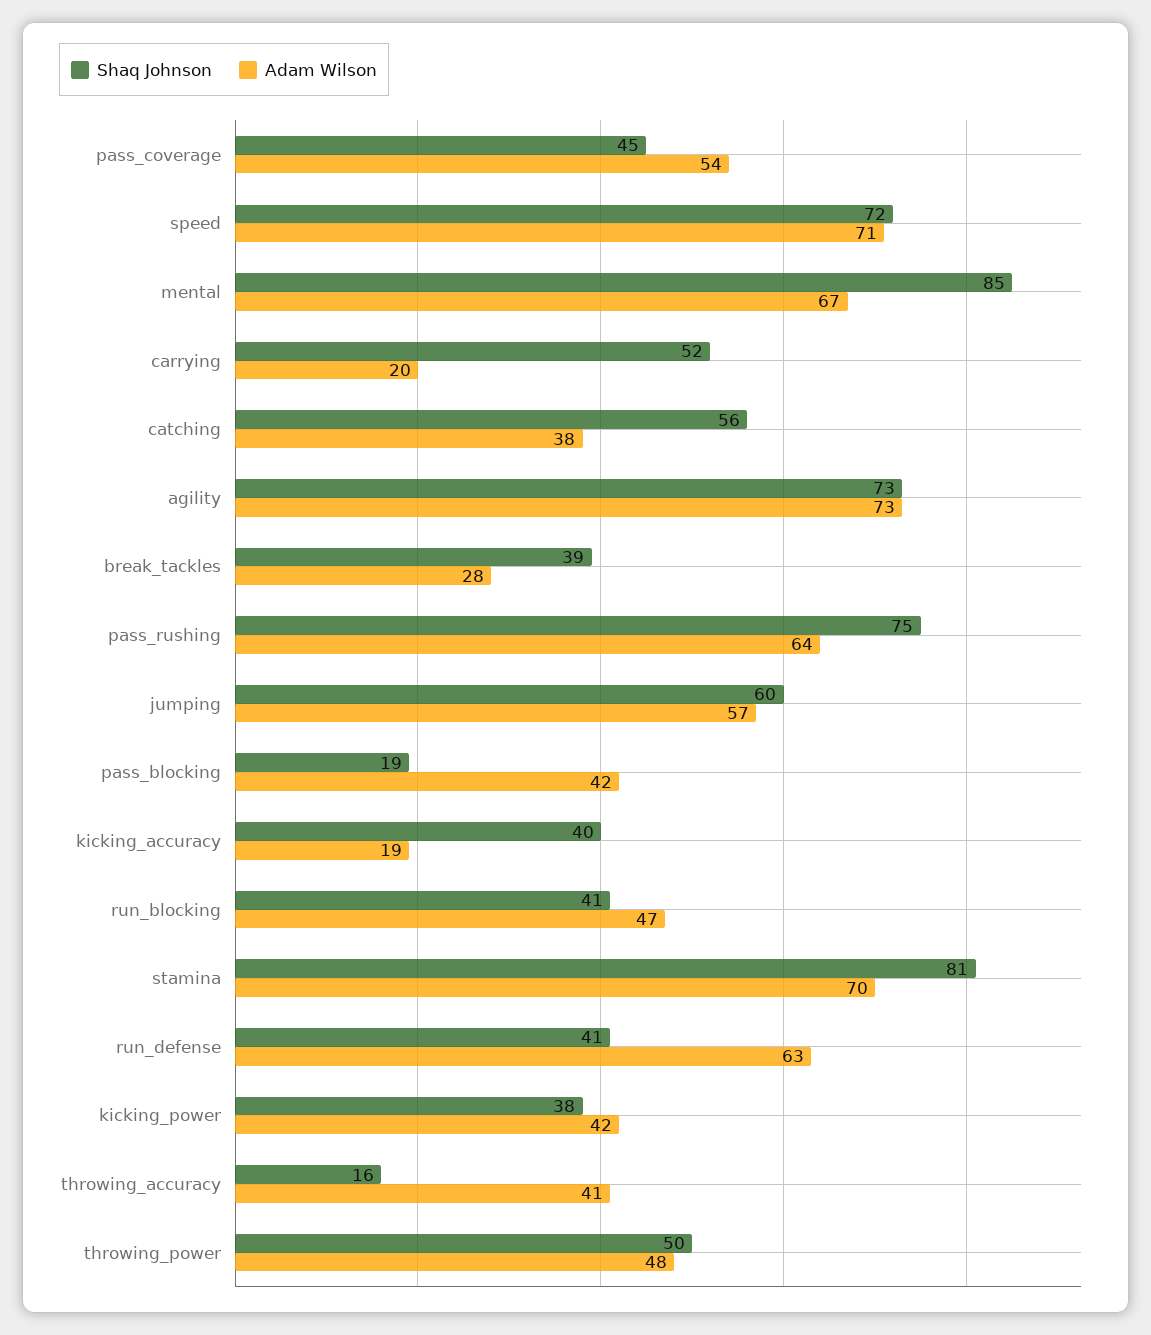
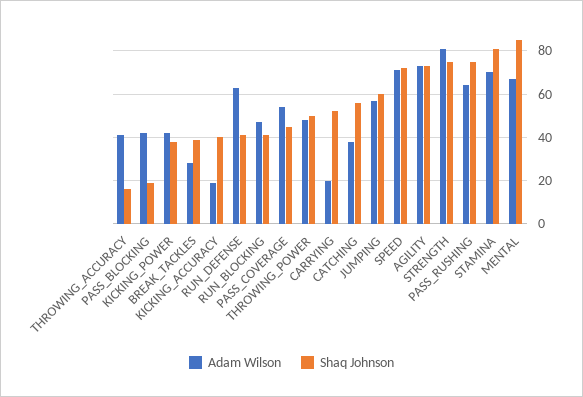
  {
    "Shaq Johnson": {
      "pass_coverage": 45,
      "speed": 72,
      "mental": 85,
      "carrying": 52,
      "catching": 56,
      "agility": 73,
      "break_tackles": 39,
      "pass_rushing": 75,
      "jumping": 60,
      "pass_blocking": 19,
      "kicking_accuracy": 40,
      "run_blocking": 41,
      "stamina": 81,
      "run_defense": 41,
      "kicking_power": 38,
      "throwing_accuracy": 16,
-     "throwing_power": 50
+     "throwing_power": 50,
+     "STRENGTH": 75
    },
    "Adam Wilson": {
      "pass_coverage": 54,
      "speed": 71,
      "mental": 67,
      "carrying": 20,
      "catching": 38,
      "agility": 73,
      "break_tackles": 28,
      "pass_rushing": 64,
      "jumping": 57,
      "pass_blocking": 42,
      "kicking_accuracy": 19,
      "run_blocking": 47,
      "stamina": 70,
      "run_defense": 63,
      "kicking_power": 42,
      "throwing_accuracy": 41,
-     "throwing_power": 48
+     "throwing_power": 48,
+     "STRENGTH": 80
    }
  }

